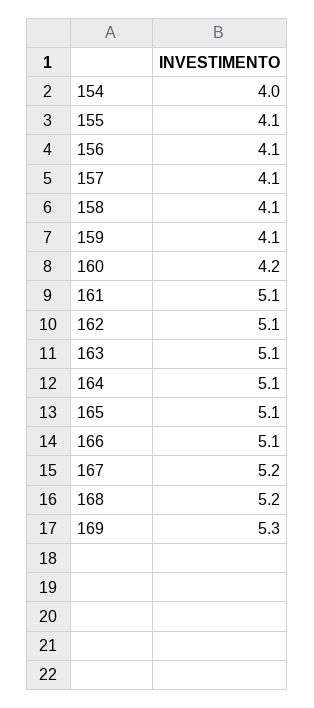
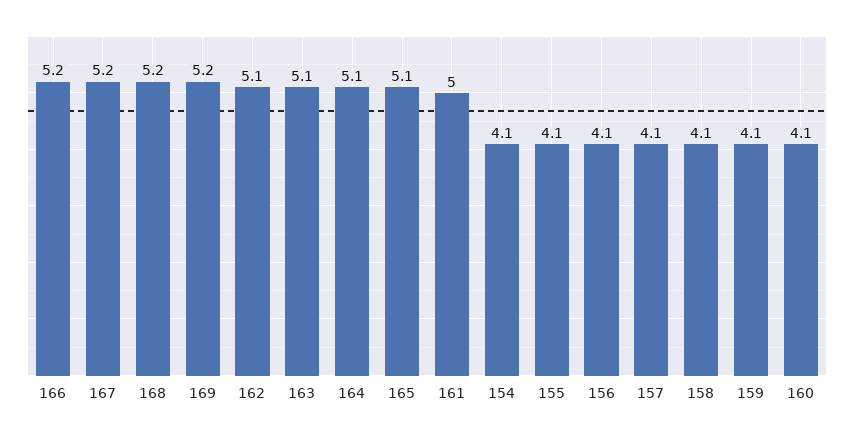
  {
-   "154": 4,
+   "154": 4.1,
    "155": 4.1,
    "156": 4.1,
    "157": 4.1,
    "158": 4.1,
    "159": 4.1,
-   "160": 4.2,
+   "160": 4.1,
-   "161": 5.1,
+   "161": 5,
    "162": 5.1,
    "163": 5.1,
    "164": 5.1,
    "165": 5.1,
-   "166": 5.1,
+   "166": 5.2,
    "167": 5.2,
    "168": 5.2,
-   "169": 5.3
+   "169": 5.2
  }

